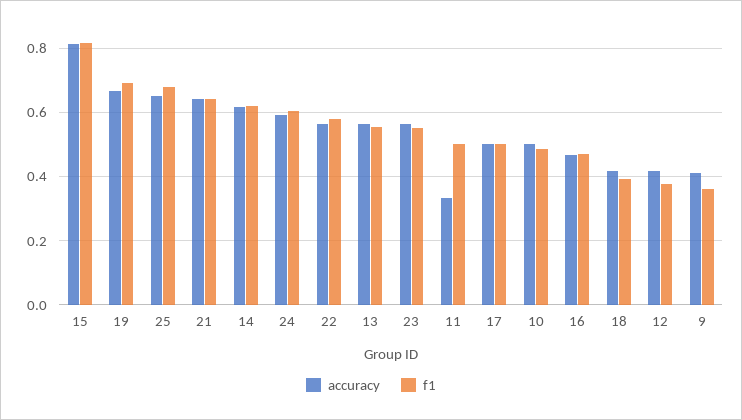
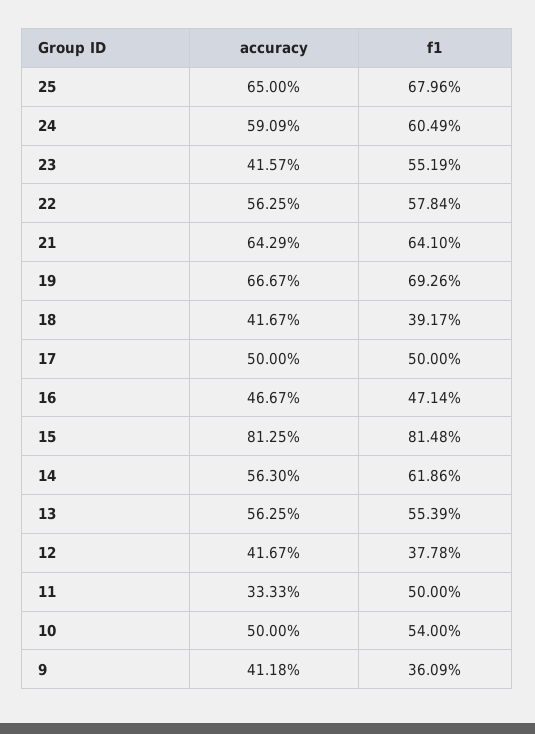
  {
    "accuracy": {
      "15": 0.8125,
      "19": 0.6667,
      "25": 0.65,
      "21": 0.6429,
-     "14": 0.62,
+     "14": 0.563,
      "24": 0.5909,
      "22": 0.5625,
      "13": 0.5625,
-     "23": 0.56,
+     "23": 0.4157,
      "11": 0.3333,
      "17": 0.5,
      "10": 0.5,
      "16": 0.4667,
      "18": 0.4167,
      "12": 0.4167,
      "9": 0.4118
    },
    "f1": {
      "15": 0.8148,
      "19": 0.6926,
      "25": 0.6796,
      "21": 0.641,
      "14": 0.6186,
      "24": 0.6049,
      "22": 0.5784,
      "13": 0.5539,
      "23": 0.5519,
      "11": 0.5,
      "17": 0.5,
-     "10": 0.48,
+     "10": 0.54,
      "16": 0.4714,
      "18": 0.3917,
      "12": 0.3778,
      "9": 0.3609
    }
  }

